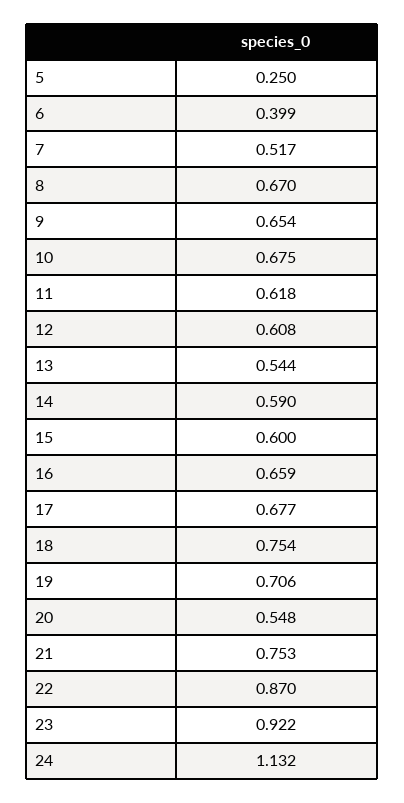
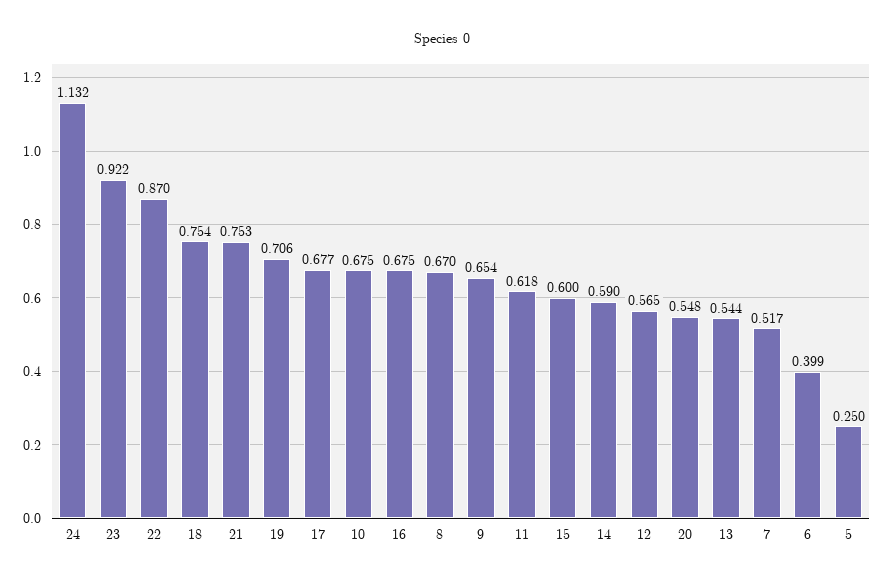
  {
    "5": 0.25,
    "6": 0.399,
    "7": 0.517,
    "8": 0.67,
    "9": 0.654,
    "10": 0.675,
    "11": 0.618,
-   "12": 0.608,
+   "12": 0.565,
    "13": 0.544,
    "14": 0.59,
    "15": 0.6,
-   "16": 0.659,
+   "16": 0.675,
    "17": 0.677,
    "18": 0.754,
    "19": 0.706,
    "20": 0.548,
    "21": 0.753,
    "22": 0.87,
    "23": 0.922,
    "24": 1.132
  }

